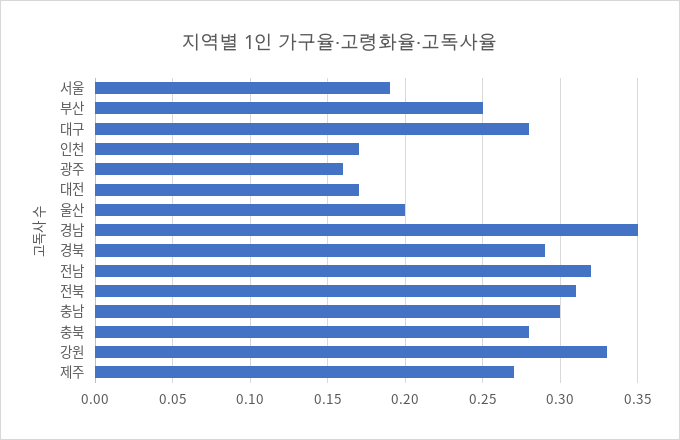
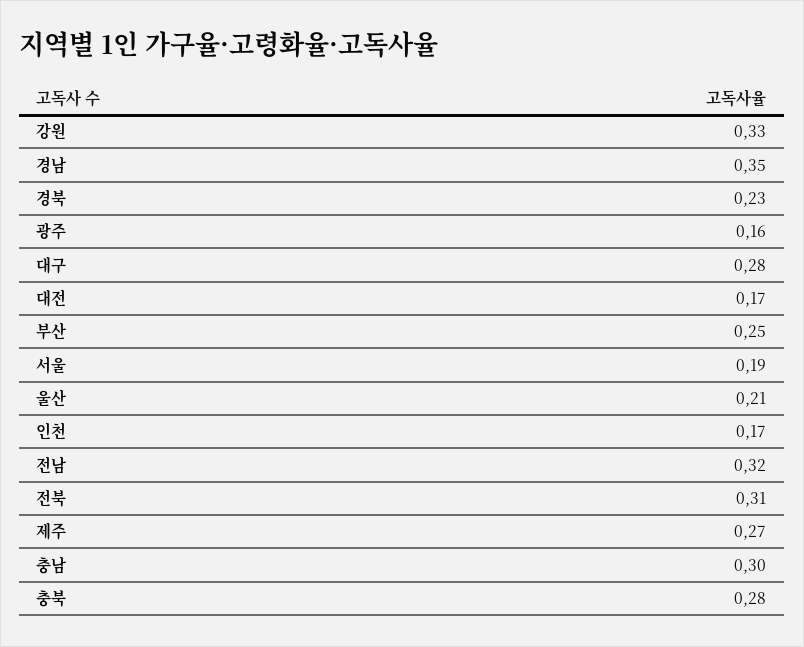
  {
    "서울": 0.19,
    "부산": 0.25,
    "대구": 0.28,
    "인천": 0.17,
    "광주": 0.16,
    "대전": 0.17,
-   "울산": 0.2,
+   "울산": 0.21,
    "경남": 0.35,
-   "경북": 0.29,
+   "경북": 0.23,
    "전남": 0.32,
    "전북": 0.31,
    "충남": 0.3,
    "충북": 0.28,
    "강원": 0.33,
    "제주": 0.27
  }

